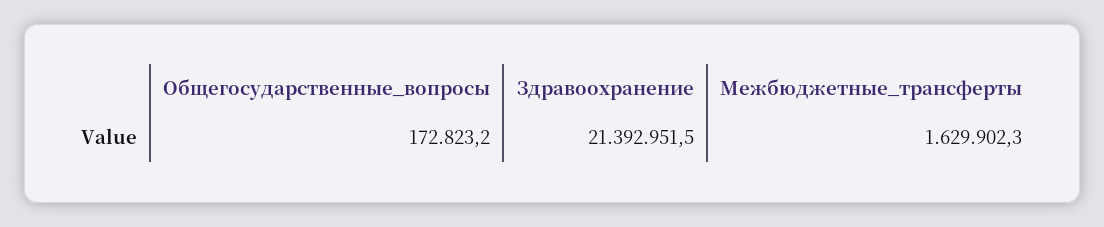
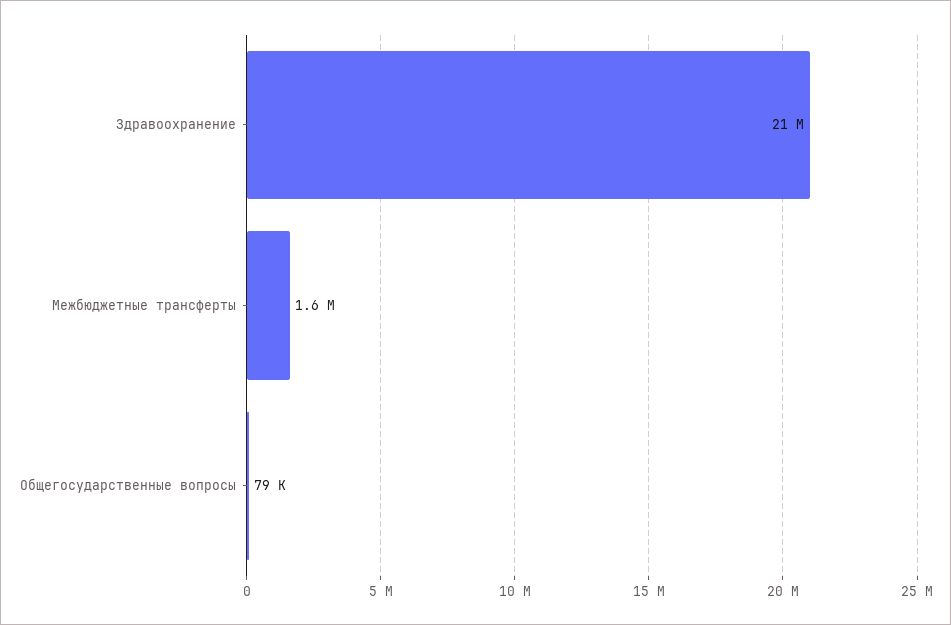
  {
-   "Общегосударственные_вопросы": 172823.2,
+   "Общегосударственные_вопросы": 79000,
    "Здравоохранение": 21392951.5,
    "Межбюджетные_трансферты": 1629902.3
  }

